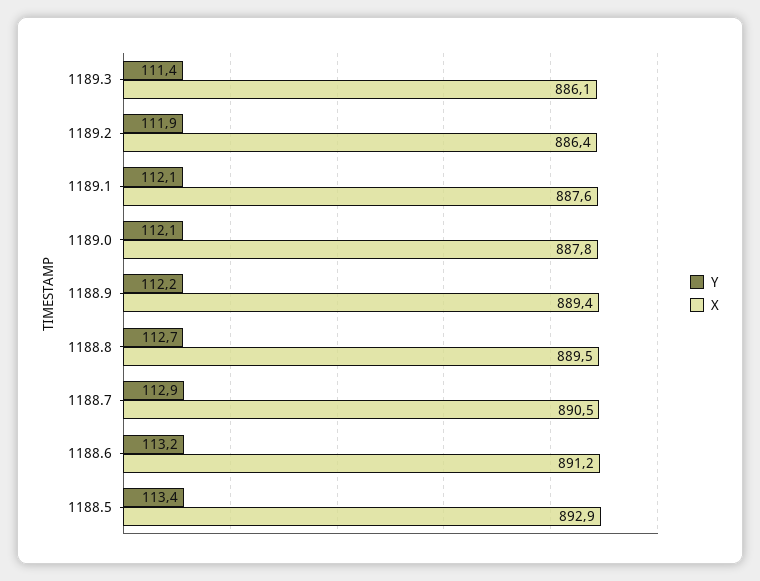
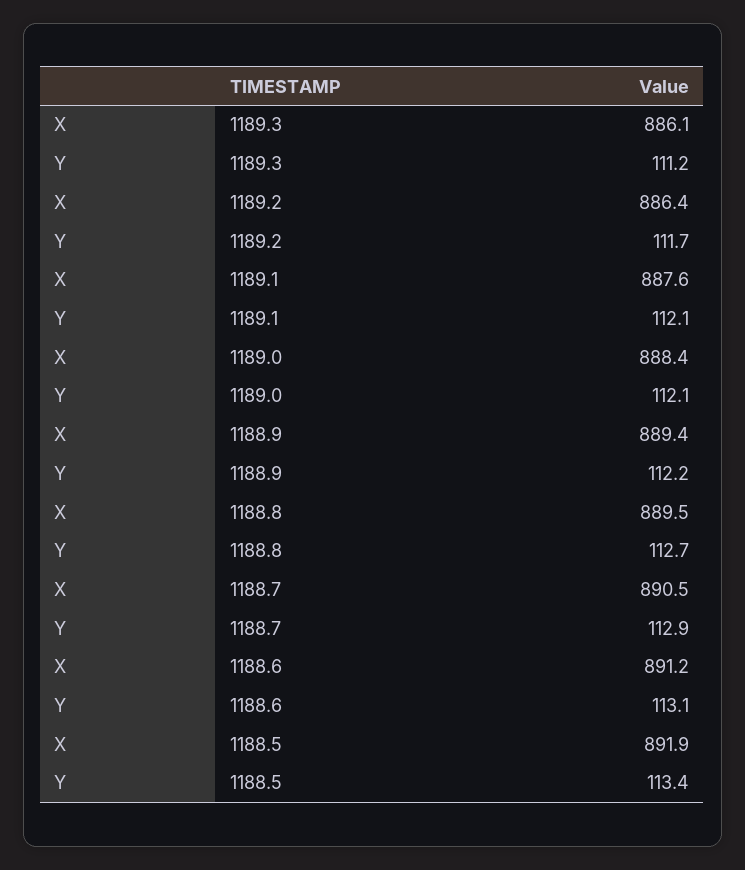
  {
    "Y": {
-     "1189.3": 111.4,
+     "1189.3": 111.2,
-     "1189.2": 111.9,
+     "1189.2": 111.7,
      "1189.1": 112.1,
      "1189.0": 112.1,
      "1188.9": 112.2,
      "1188.8": 112.7,
      "1188.7": 112.9,
-     "1188.6": 113.2,
+     "1188.6": 113.1,
      "1188.5": 113.4
    },
    "X": {
      "1189.3": 886.1,
      "1189.2": 886.4,
      "1189.1": 887.6,
-     "1189.0": 887.8,
+     "1189.0": 888.4,
      "1188.9": 889.4,
      "1188.8": 889.5,
      "1188.7": 890.5,
      "1188.6": 891.2,
-     "1188.5": 892.9
+     "1188.5": 891.9
    }
  }

